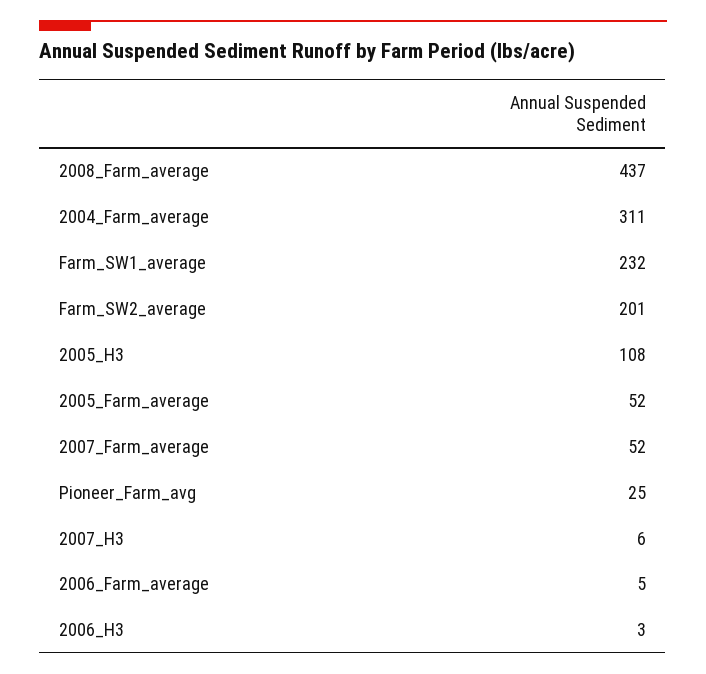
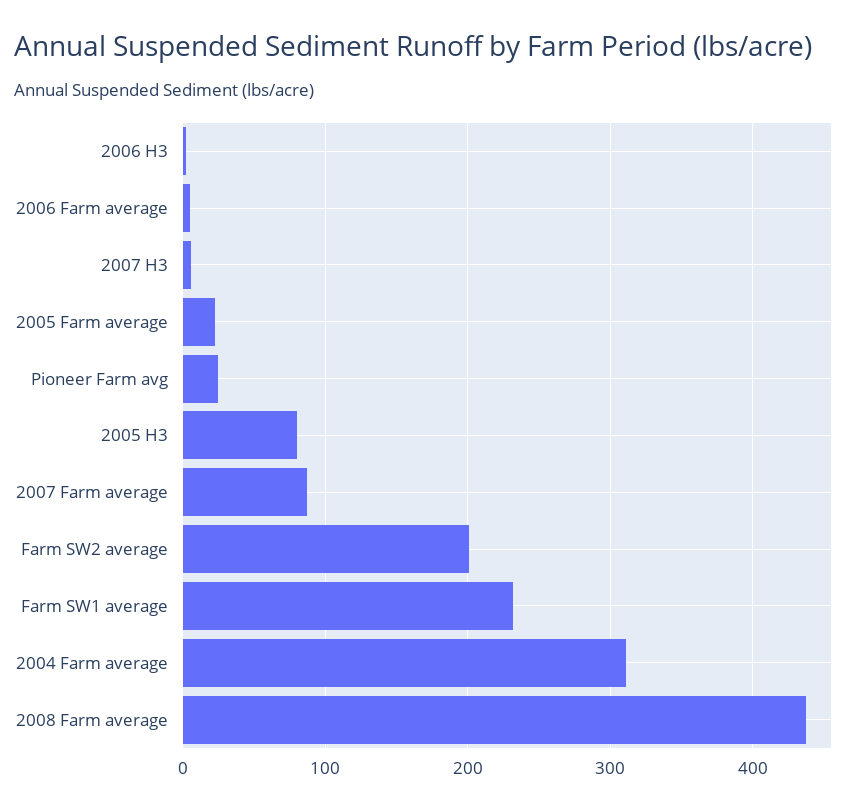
  {
    "2008_Farm_average": 437,
    "2004_Farm_average": 311,
    "Farm_SW1_average": 232,
    "Farm_SW2_average": 201,
-   "2005_H3": 108,
+   "2005_H3": 80,
-   "2005_Farm_average": 52,
+   "2005_Farm_average": 20,
-   "2007_Farm_average": 52,
+   "2007_Farm_average": 90,
    "Pioneer_Farm_avg": 25,
    "2007_H3": 6,
    "2006_Farm_average": 5,
    "2006_H3": 3
  }

